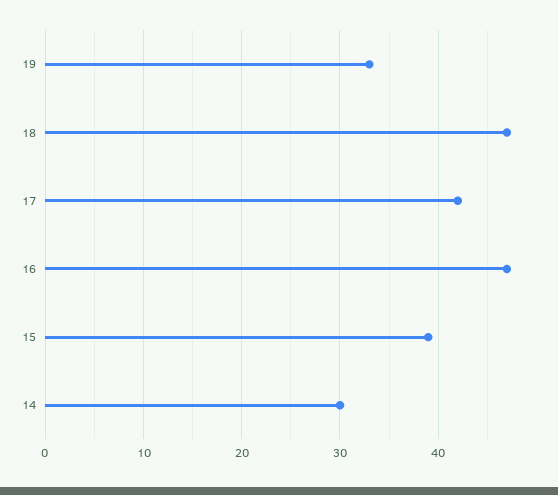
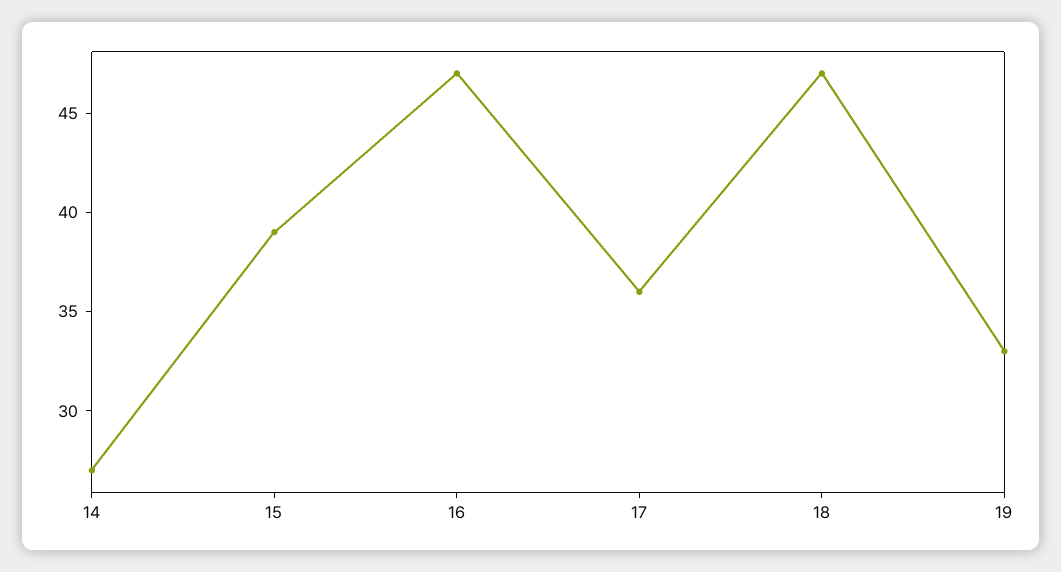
  {
    "19": 33,
    "18": 47,
-   "17": 42,
+   "17": 36,
    "16": 47,
    "15": 39,
-   "14": 30
+   "14": 27
  }

